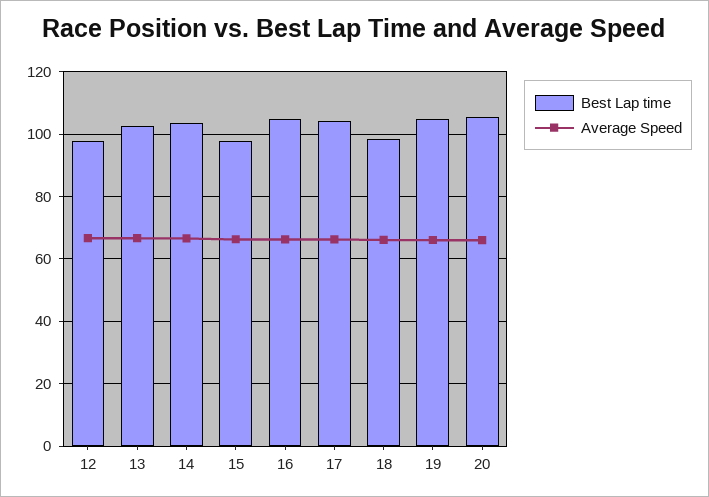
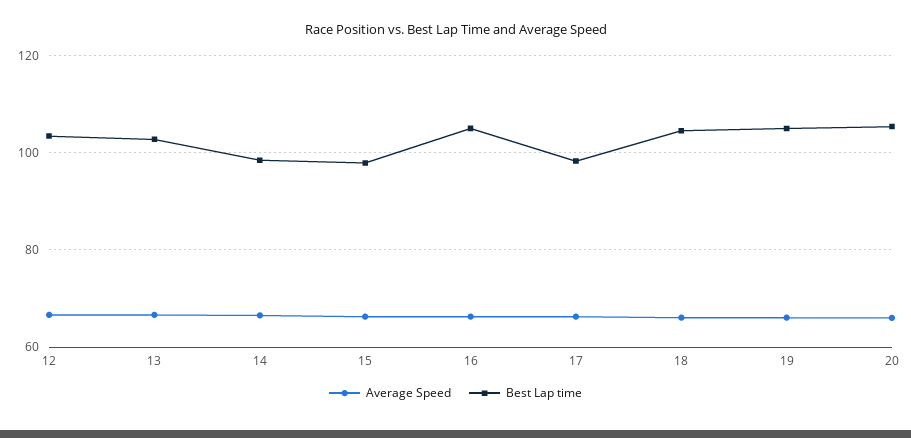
  {
    "Best Lap time": {
-     "12": 98,
+     "12": 104,
      "13": 102,
-     "14": 104,
+     "14": 98,
      "15": 98,
      "16": 106,
-     "17": 104,
+     "17": 98,
-     "18": 98,
+     "18": 104,
      "19": 104,
      "20": 106
    },
    "Average Speed": {
      "12": 66,
      "13": 66,
      "14": 66,
      "15": 66,
      "16": 66,
      "17": 66,
      "18": 66,
      "19": 66,
      "20": 66
    }
  }

